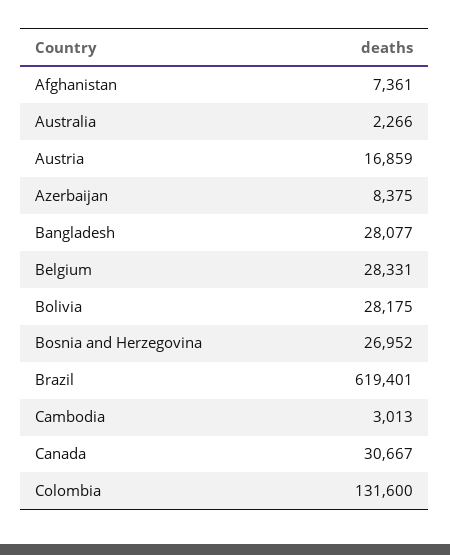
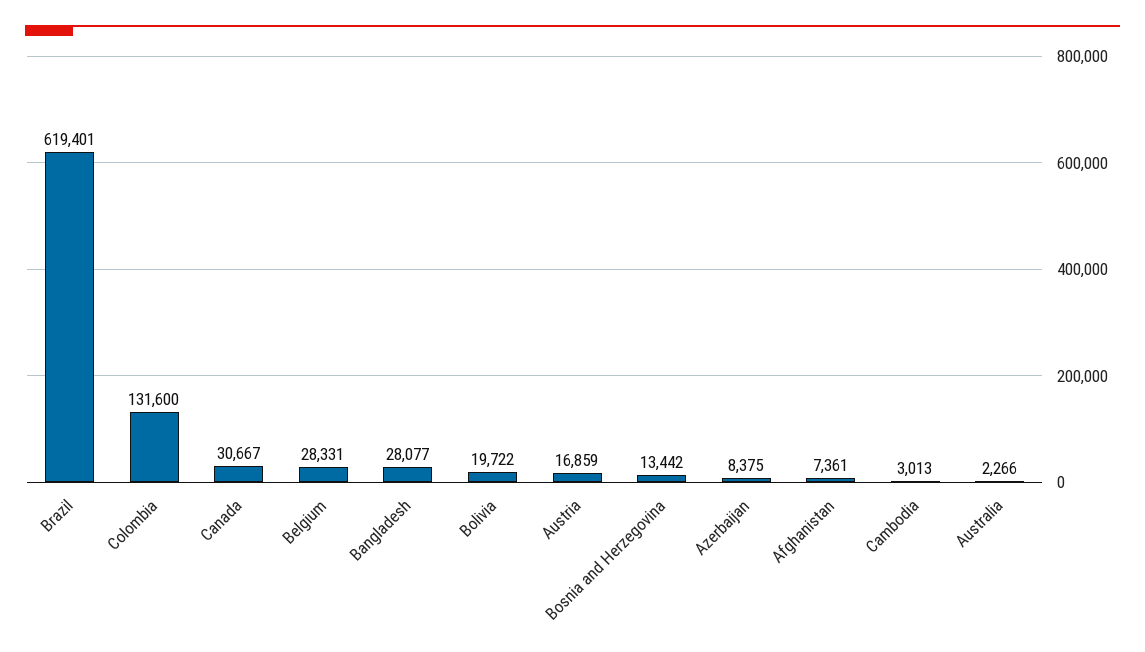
  {
    "Afghanistan": 7361,
    "Australia": 2266,
    "Austria": 16859,
    "Azerbaijan": 8375,
    "Bangladesh": 28077,
    "Belgium": 28331,
-   "Bolivia": 28175,
+   "Bolivia": 19722,
-   "Bosnia and Herzegovina": 26952,
+   "Bosnia and Herzegovina": 13442,
    "Brazil": 619401,
    "Cambodia": 3013,
    "Canada": 30667,
    "Colombia": 131600
  }

